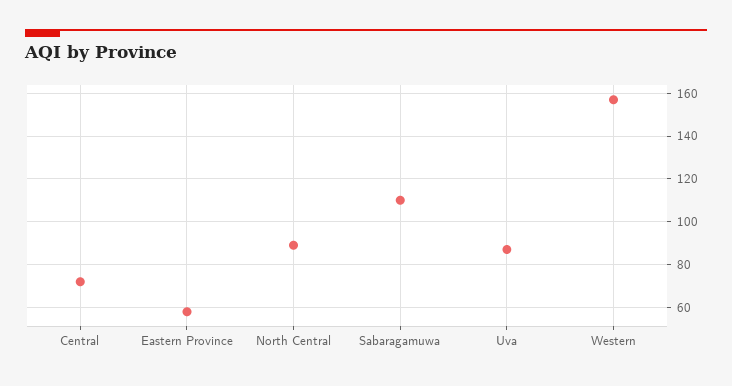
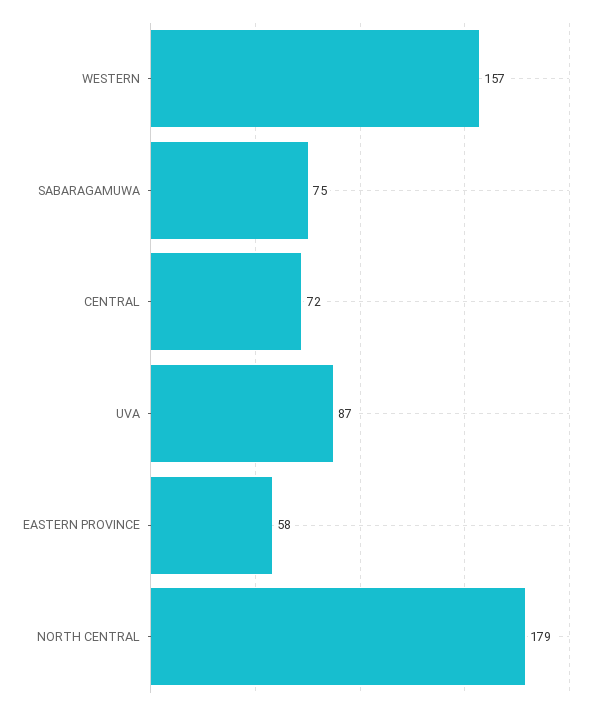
  {
    "Central": 72,
    "Eastern Province": 58,
-   "North Central": 90,
+   "North Central": 179,
-   "Sabaragamuwa": 110,
+   "Sabaragamuwa": 75,
    "Uva": 87,
    "Western": 157
  }

